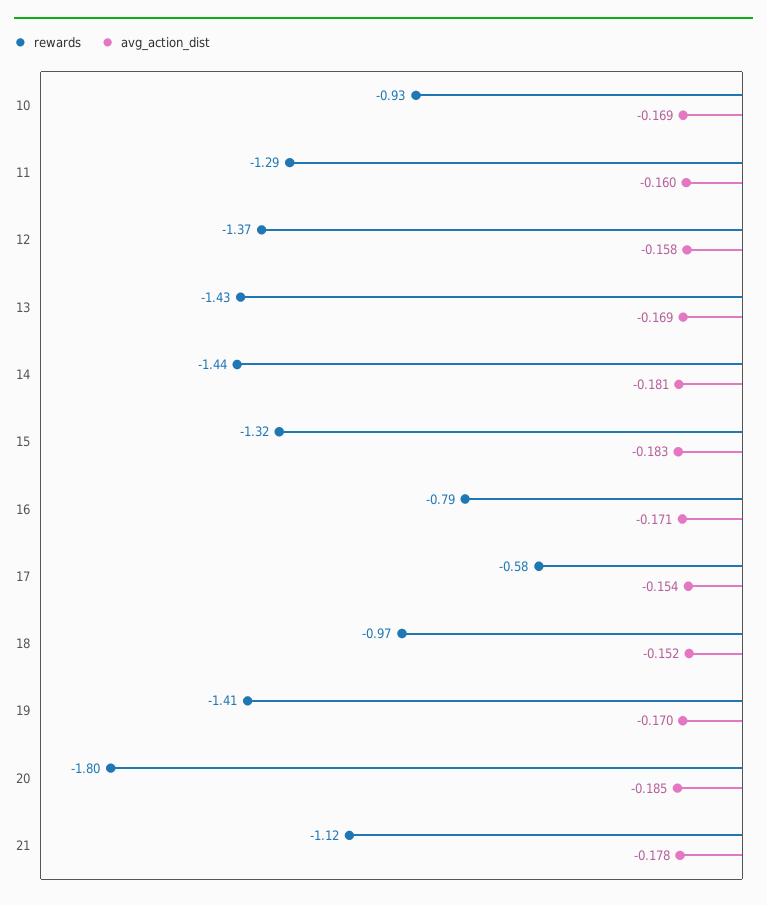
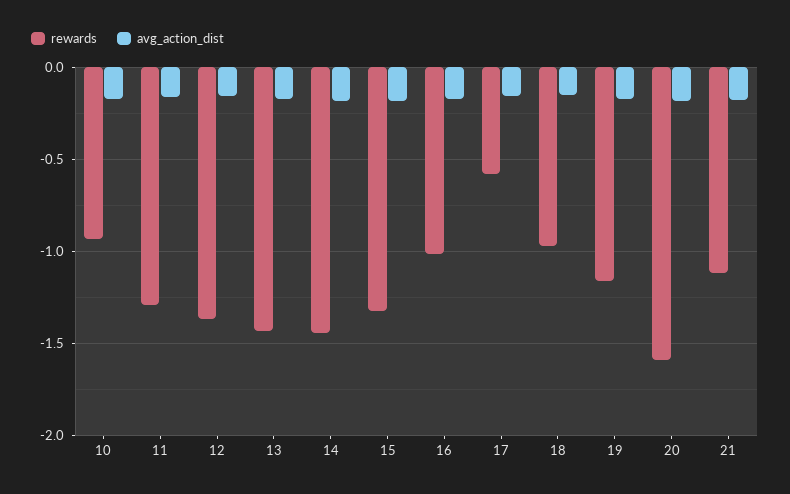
  {
    "rewards": {
      "10": -0.93,
      "11": -1.29,
      "12": -1.37,
      "13": -1.43,
      "14": -1.44,
      "15": -1.32,
-     "16": -0.79,
+     "16": -1,
      "17": -0.58,
      "18": -0.97,
-     "19": -1.41,
+     "19": -1.15,
-     "20": -1.8,
+     "20": -1.6,
      "21": -1.12
    },
    "avg_action_dist": {
      "10": -0.169,
      "11": -0.16,
      "12": -0.158,
      "13": -0.169,
      "14": -0.181,
      "15": -0.183,
      "16": -0.171,
      "17": -0.154,
      "18": -0.152,
      "19": -0.17,
      "20": -0.185,
      "21": -0.178
    }
  }

